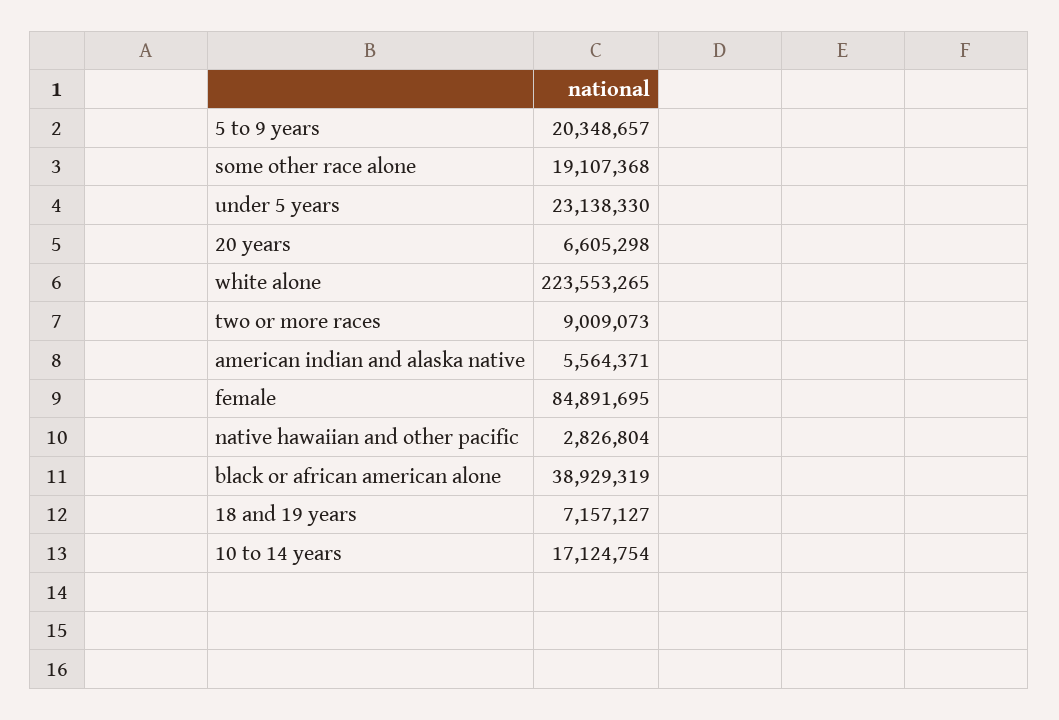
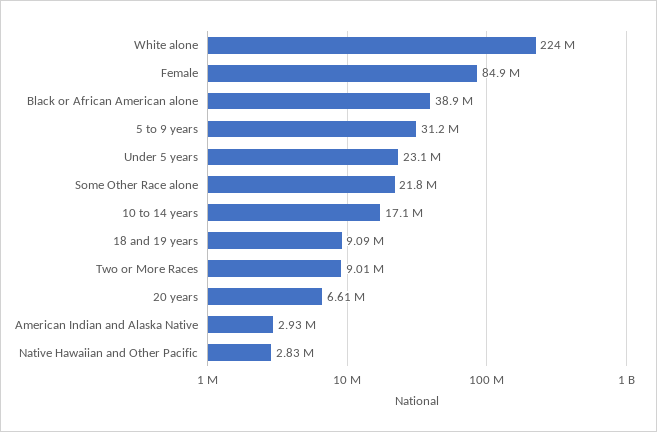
  {
-   "5 to 9 years": 20348657,
+   "5 to 9 years": 31200000,
-   "some other race alone": 19107368,
+   "some other race alone": 21800000,
    "under 5 years": 23138330,
    "20 years": 6605298,
    "white alone": 223553265,
    "two or more races": 9009073,
-   "american indian and alaska native": 5564371,
+   "american indian and alaska native": 2930000,
    "female": 84891695,
    "native hawaiian and other pacific": 2826804,
    "black or african american alone": 38929319,
-   "18 and 19 years": 7157127,
+   "18 and 19 years": 9090000,
    "10 to 14 years": 17124754
  }

